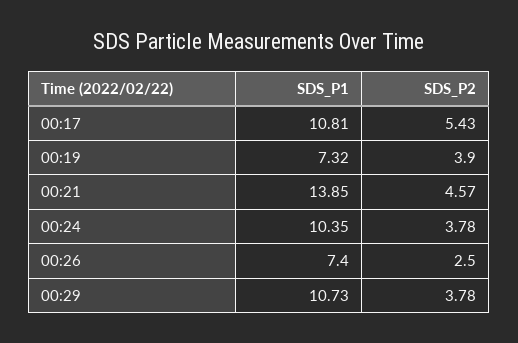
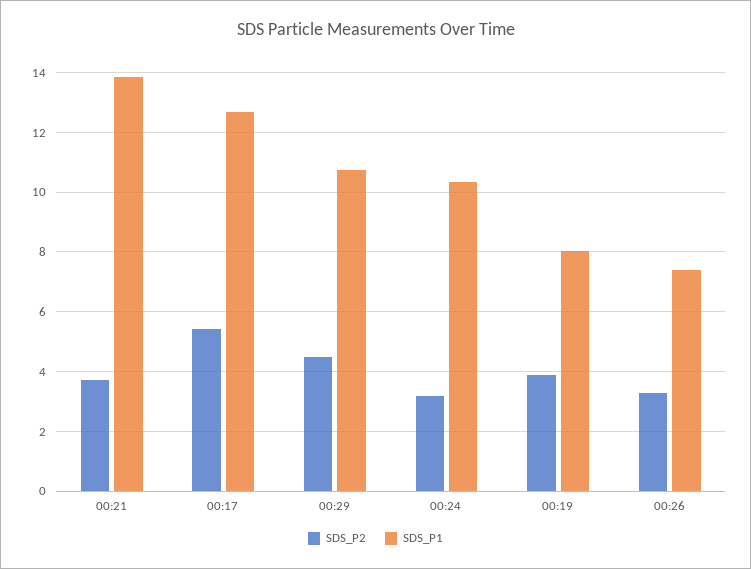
  {
    "SDS_P1": {
-     "00:17": 10.81,
+     "00:17": 12.75,
-     "00:19": 7.32,
+     "00:19": 8,
      "00:21": 13.85,
      "00:24": 10.35,
      "00:26": 7.4,
      "00:29": 10.73
    },
    "SDS_P2": {
      "00:17": 5.43,
      "00:19": 3.9,
-     "00:21": 4.57,
+     "00:21": 3.75,
-     "00:24": 3.78,
+     "00:24": 3.25,
-     "00:26": 2.5,
+     "00:26": 3.25,
-     "00:29": 3.78
+     "00:29": 4.5
    }
  }

